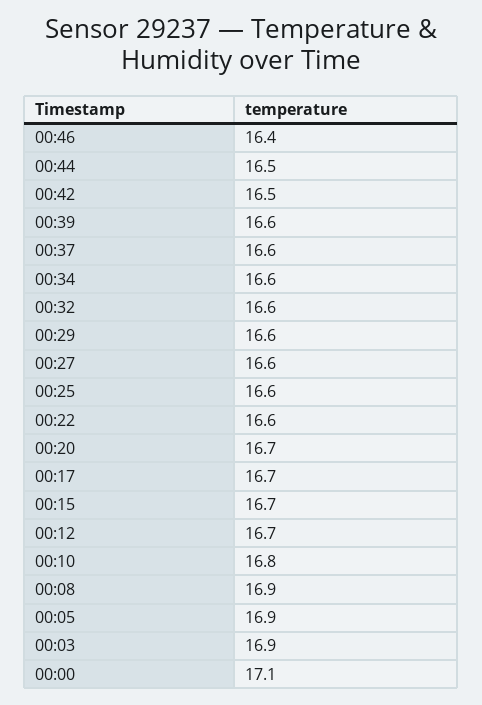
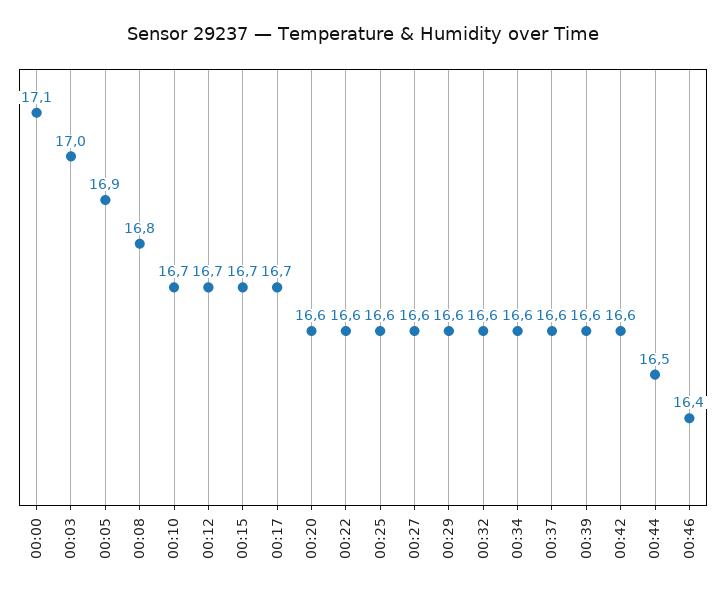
  {
    "00:46": 16.4,
    "00:44": 16.5,
-   "00:42": 16.5,
+   "00:42": 16.6,
    "00:39": 16.6,
    "00:37": 16.6,
    "00:34": 16.6,
    "00:32": 16.6,
    "00:29": 16.6,
    "00:27": 16.6,
    "00:25": 16.6,
    "00:22": 16.6,
-   "00:20": 16.7,
+   "00:20": 16.6,
    "00:17": 16.7,
    "00:15": 16.7,
    "00:12": 16.7,
-   "00:10": 16.8,
+   "00:10": 16.7,
-   "00:08": 16.9,
+   "00:08": 16.8,
    "00:05": 16.9,
-   "00:03": 16.9,
+   "00:03": 17,
    "00:00": 17.1
  }

